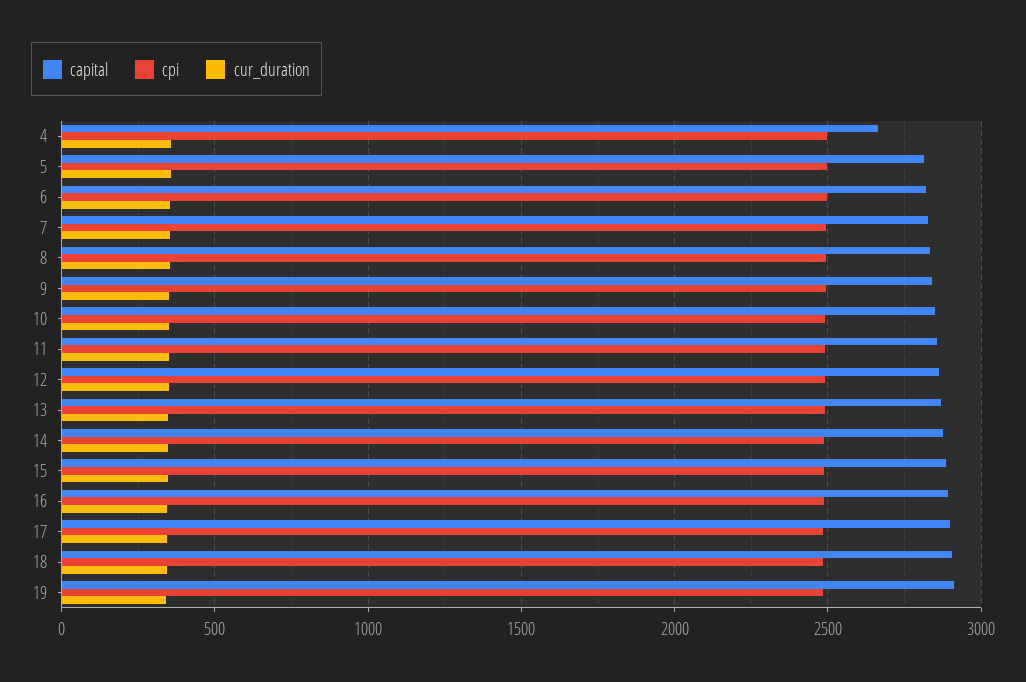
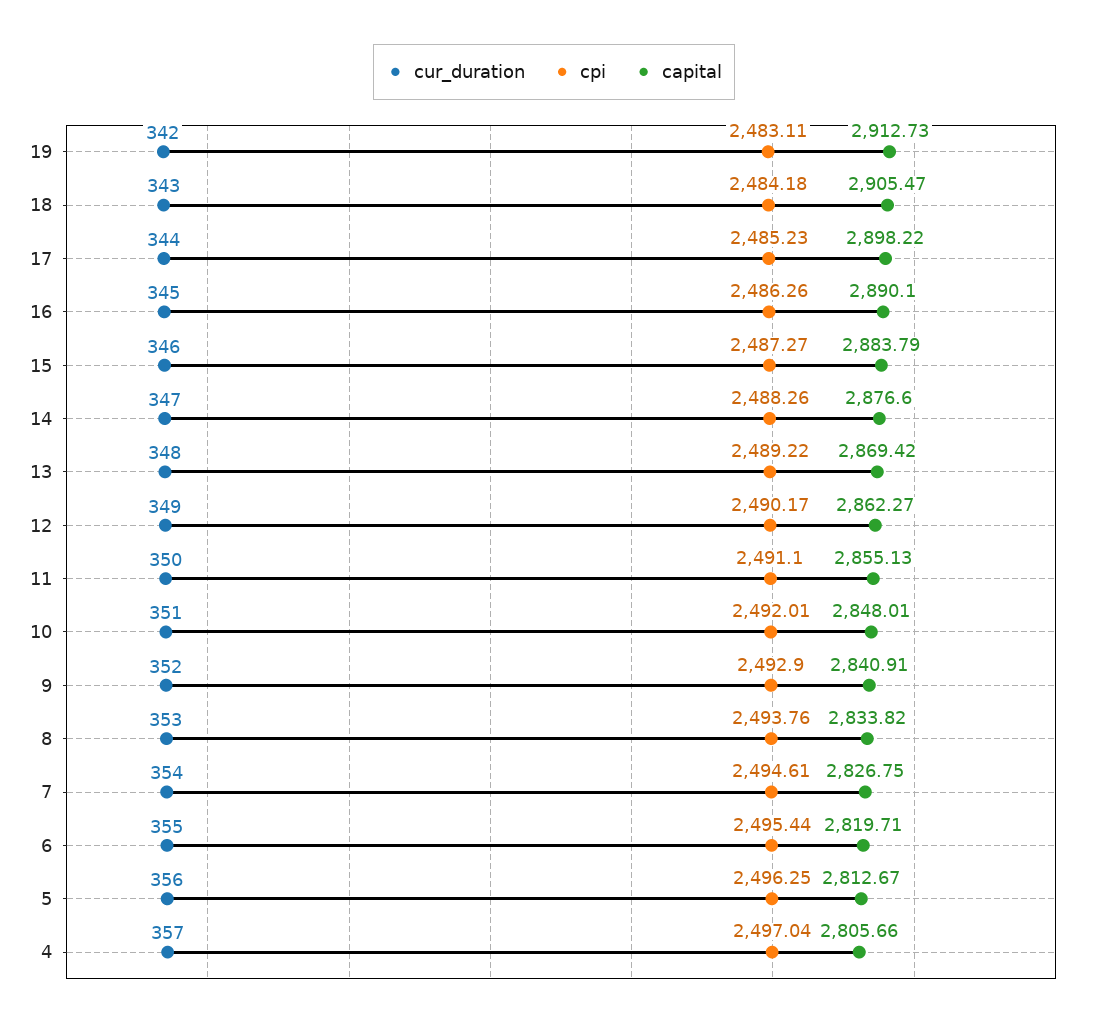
  {
    "capital": {
-     "4": 2650,
+     "4": 2805.66,
      "5": 2812.67,
      "6": 2819.71,
      "7": 2826.75,
      "8": 2833.82,
      "9": 2840.91,
      "10": 2848.01,
      "11": 2855.13,
      "12": 2862.27,
      "13": 2869.42,
      "14": 2876.6,
      "15": 2883.79,
      "16": 2890.1,
      "17": 2898.22,
      "18": 2905.47,
      "19": 2912.73
    },
    "cpi": {
      "4": 2497.04,
      "5": 2496.25,
      "6": 2495.44,
      "7": 2494.61,
      "8": 2493.76,
      "9": 2492.9,
      "10": 2492.01,
      "11": 2491.1,
      "12": 2490.17,
      "13": 2489.22,
      "14": 2488.26,
      "15": 2487.27,
      "16": 2486.26,
      "17": 2485.23,
      "18": 2484.18,
      "19": 2483.11
    },
    "cur_duration": {
      "4": 357,
      "5": 356,
      "6": 355,
      "7": 354,
      "8": 353,
      "9": 352,
      "10": 351,
      "11": 350,
      "12": 349,
      "13": 348,
      "14": 347,
      "15": 346,
      "16": 345,
      "17": 344,
      "18": 343,
      "19": 342
    }
  }

